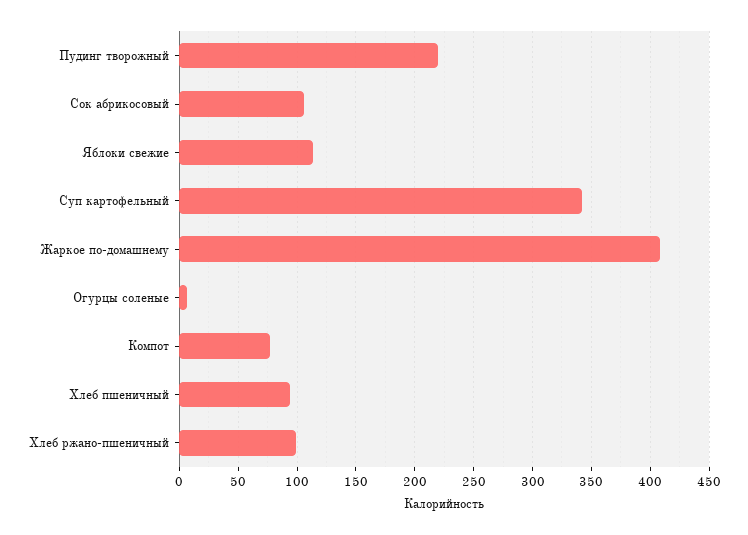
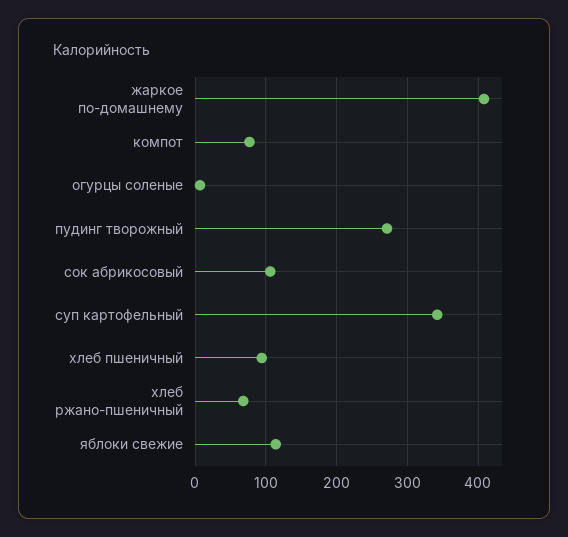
  {
-   "Пудинг творожный": 220,
+   "Пудинг творожный": 270,
    "Сок абрикосовый": 110,
    "Яблоки свежие": 110,
    "Суп картофельный": 340,
    "Жаркое по-домашнему": 410,
    "Огурцы соленые": 10,
    "Компот": 80,
    "Хлеб пшеничный": 90,
-   "Хлеб ржано-пшеничный": 100
+   "Хлеб ржано-пшеничный": 70
  }

